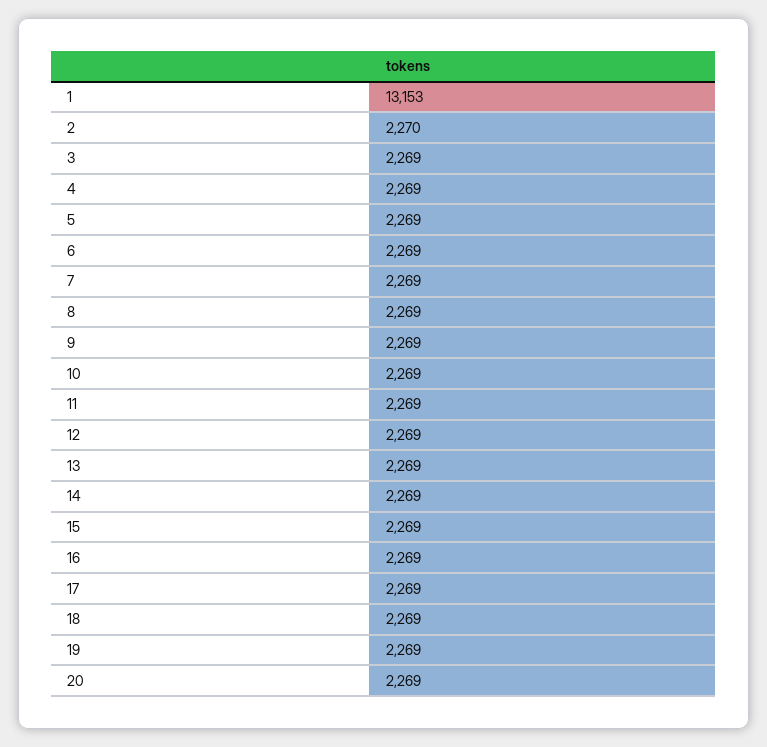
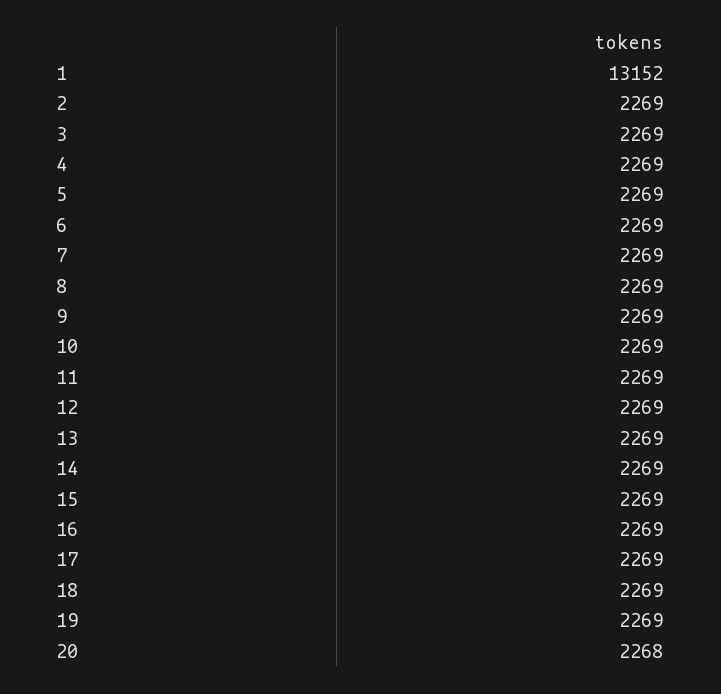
  {
-   "1": 13153,
+   "1": 13152,
-   "2": 2270,
+   "2": 2269,
    "3": 2269,
    "4": 2269,
    "5": 2269,
    "6": 2269,
    "7": 2269,
    "8": 2269,
    "9": 2269,
    "10": 2269,
    "11": 2269,
    "12": 2269,
    "13": 2269,
    "14": 2269,
    "15": 2269,
    "16": 2269,
    "17": 2269,
    "18": 2269,
    "19": 2269,
-   "20": 2269
+   "20": 2268
  }

